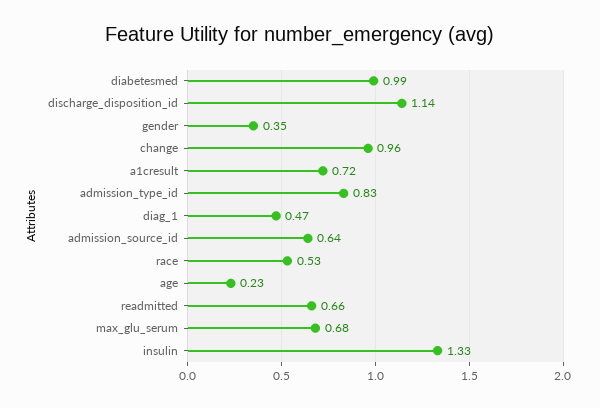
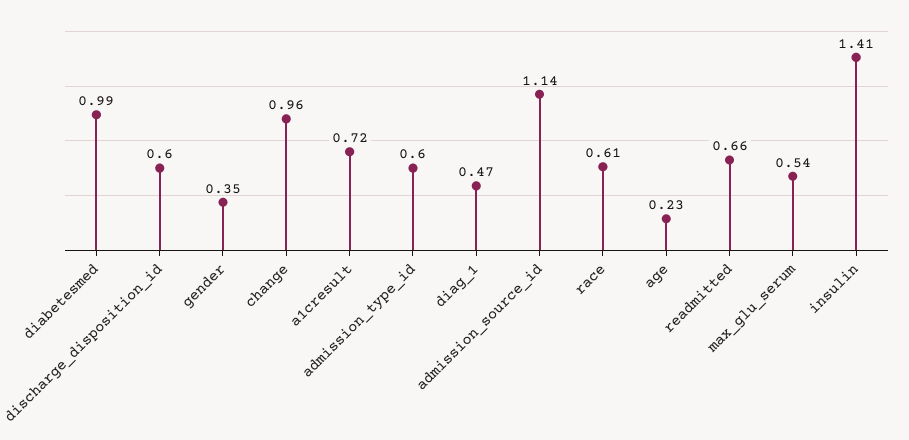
  {
    "diabetesmed": 0.99,
-   "discharge_disposition_id": 1.14,
+   "discharge_disposition_id": 0.6,
    "gender": 0.35,
    "change": 0.96,
    "a1cresult": 0.72,
-   "admission_type_id": 0.83,
+   "admission_type_id": 0.6,
    "diag_1": 0.47,
-   "admission_source_id": 0.64,
+   "admission_source_id": 1.14,
-   "race": 0.53,
+   "race": 0.61,
    "age": 0.23,
    "readmitted": 0.66,
-   "max_glu_serum": 0.68,
+   "max_glu_serum": 0.54,
-   "insulin": 1.33
+   "insulin": 1.41
  }

